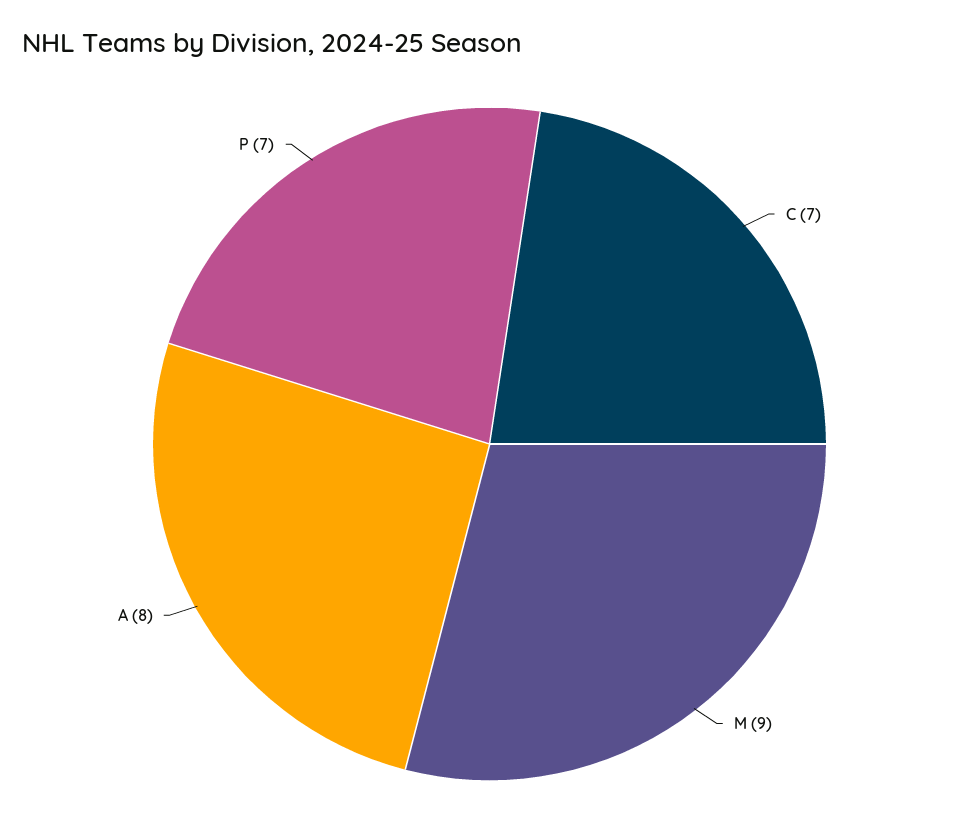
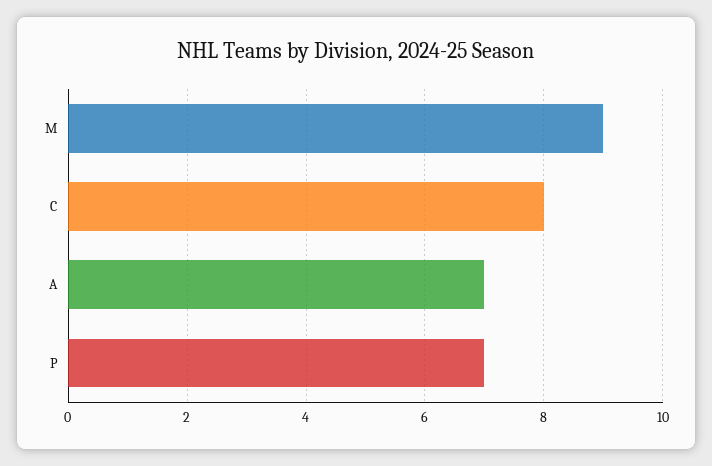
  {
-   "C": 7,
+   "C": 8,
    "M": 9,
-   "A": 8,
+   "A": 7,
    "P": 7
  }

